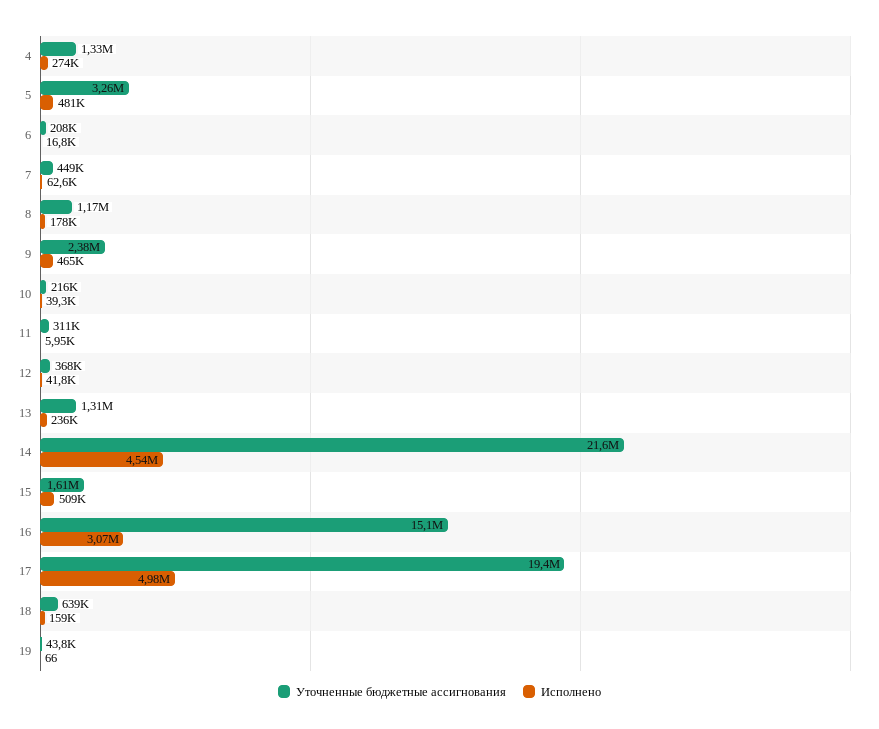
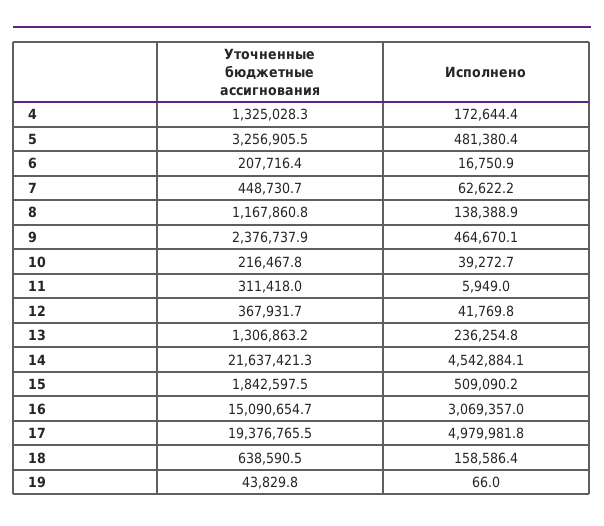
  {
    "Уточненные бюджетные ассигнования": {
      "4": 1325028.3,
      "5": 3256905.5,
      "6": 207716.4,
      "7": 448730.7,
      "8": 1167860.8,
      "9": 2376737.9,
      "10": 216467.8,
      "11": 311418,
      "12": 367931.7,
      "13": 1306863.2,
      "14": 21637421.3,
-     "15": 1610000,
+     "15": 1842597.5,
      "16": 15090654.7,
      "17": 19376765.5,
      "18": 638590.5,
      "19": 43829.8
    },
    "Исполнено": {
-     "4": 274000,
+     "4": 172644.4,
      "5": 481380.4,
      "6": 16750.9,
      "7": 62622.2,
-     "8": 178000,
+     "8": 138388.9,
      "9": 464670.1,
      "10": 39272.7,
      "11": 5949,
      "12": 41769.8,
      "13": 236254.8,
      "14": 4542884.1,
      "15": 509090.2,
      "16": 3069357,
      "17": 4979981.8,
      "18": 158586.4,
      "19": 66
    }
  }

